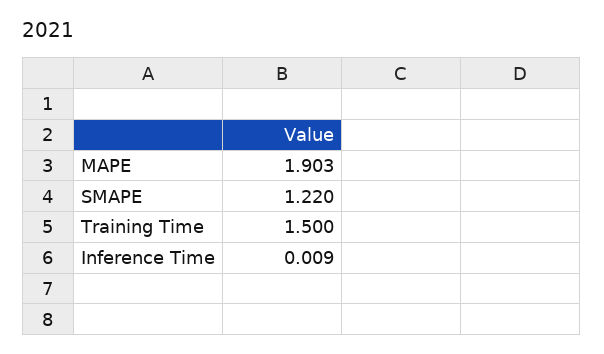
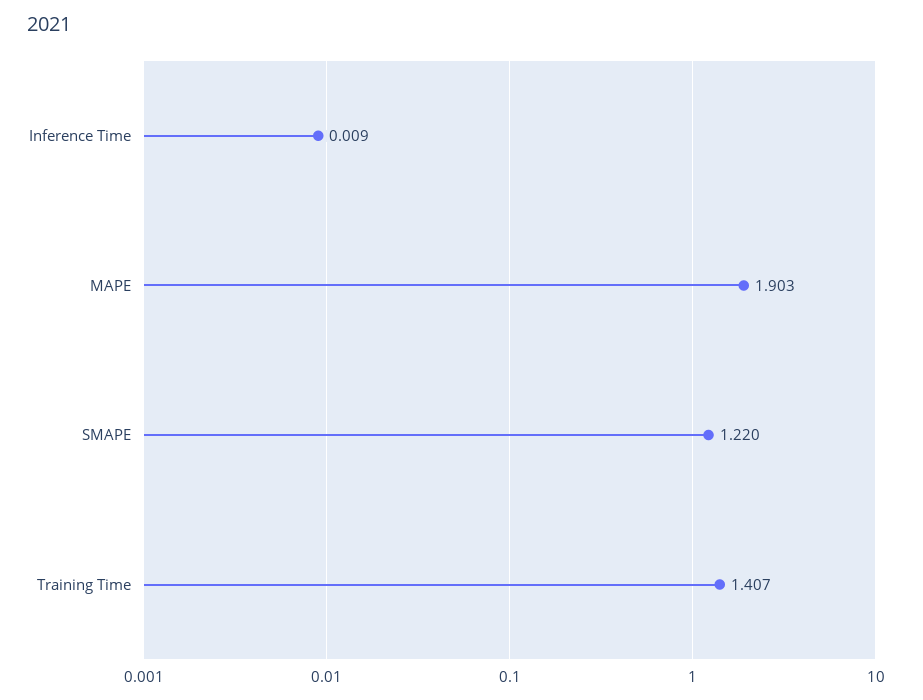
  {
    "MAPE": 1.903,
    "SMAPE": 1.22,
-   "Training Time": 1.5,
+   "Training Time": 1.407,
    "Inference Time": 0.009
  }

